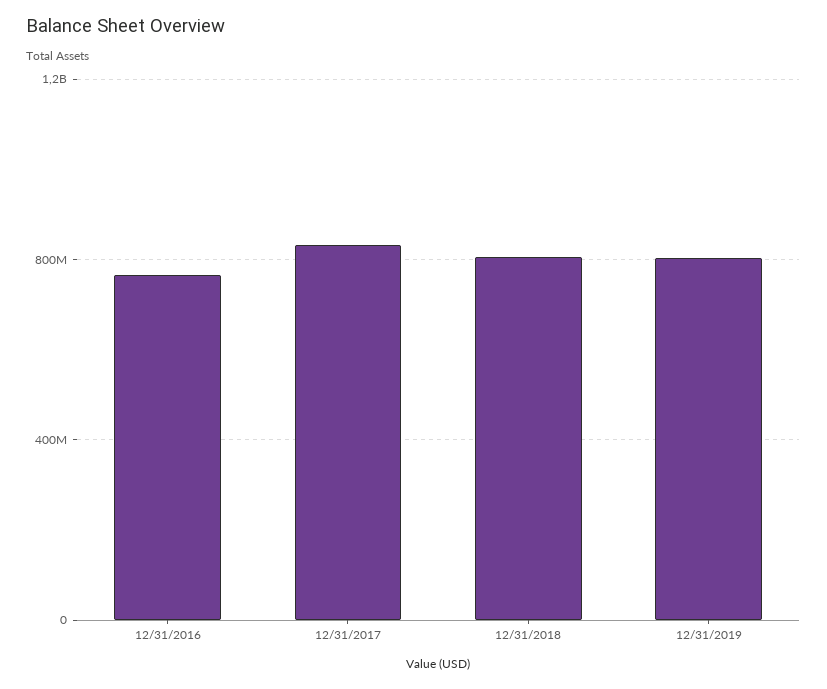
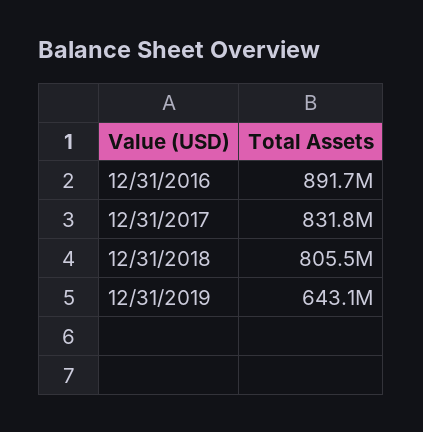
  {
-   "12/31/2016": 750000000,
+   "12/31/2016": 891700000,
    "12/31/2017": 831800000,
    "12/31/2018": 805500000,
-   "12/31/2019": 800000000
+   "12/31/2019": 643100000
  }

